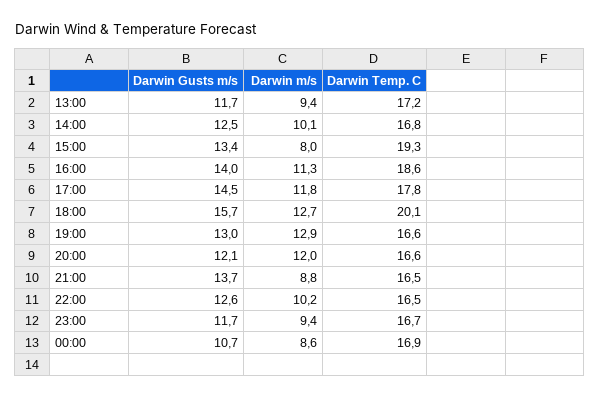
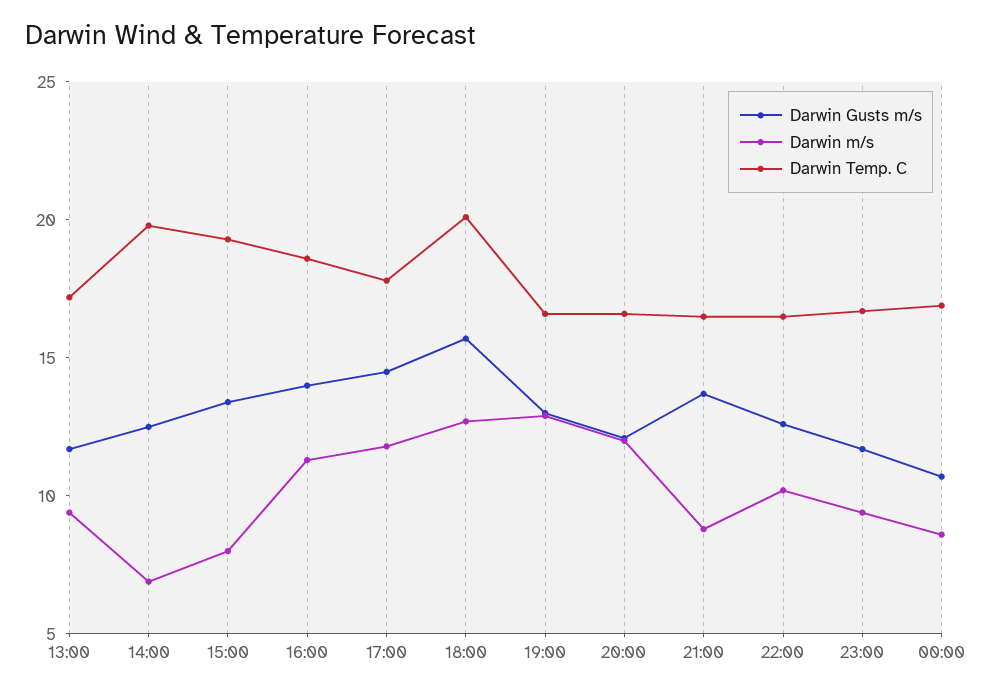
  {
    "Darwin Gusts m/s": {
      "13:00": 11.7,
      "14:00": 12.5,
      "15:00": 13.4,
      "16:00": 14,
      "17:00": 14.5,
      "18:00": 15.7,
      "19:00": 13,
      "20:00": 12.1,
      "21:00": 13.7,
      "22:00": 12.6,
      "23:00": 11.7,
      "00:00": 10.7
    },
    "Darwin m/s": {
      "13:00": 9.4,
-     "14:00": 10.1,
+     "14:00": 7,
      "15:00": 8,
      "16:00": 11.3,
      "17:00": 11.8,
      "18:00": 12.7,
      "19:00": 12.9,
      "20:00": 12,
      "21:00": 8.8,
      "22:00": 10.2,
      "23:00": 9.4,
      "00:00": 8.6
    },
    "Darwin Temp. C": {
      "13:00": 17.2,
-     "14:00": 16.8,
+     "14:00": 20,
      "15:00": 19.3,
      "16:00": 18.6,
      "17:00": 17.8,
      "18:00": 20.1,
      "19:00": 16.6,
      "20:00": 16.6,
      "21:00": 16.5,
      "22:00": 16.5,
      "23:00": 16.7,
      "00:00": 16.9
    }
  }

